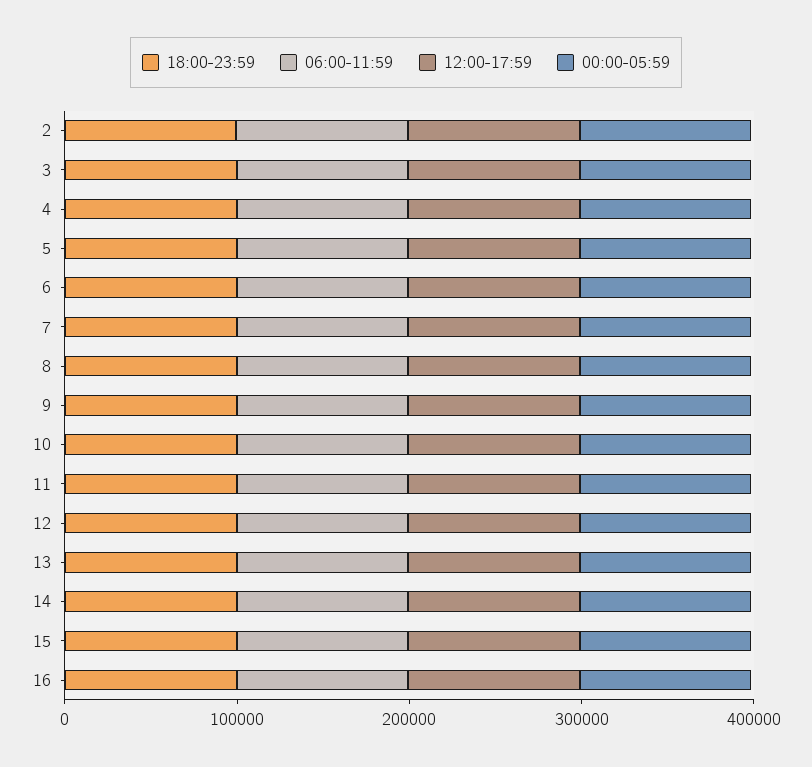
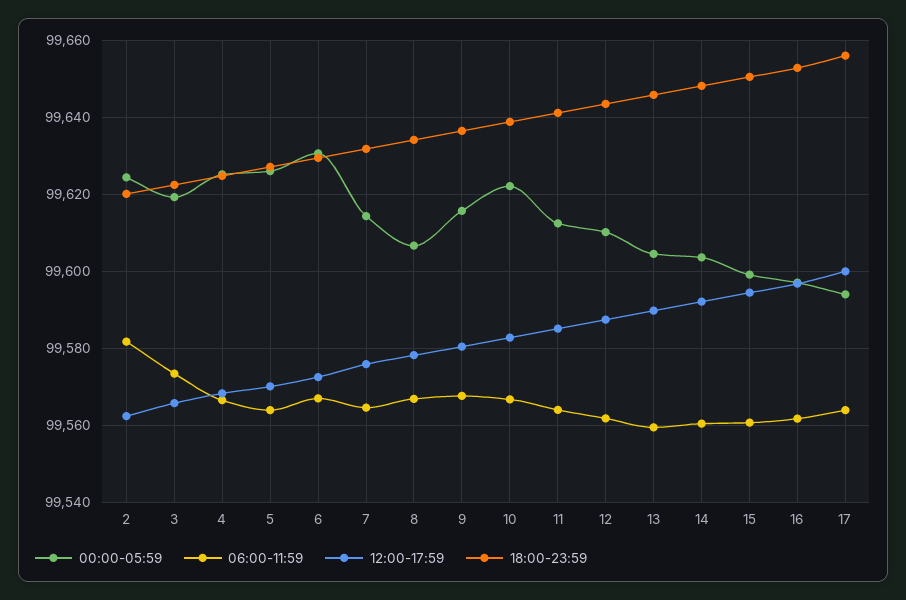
  {
    "18:00-23:59": {
      "2": 99620,
      "3": 99622,
      "4": 99624,
      "5": 99628,
      "6": 99630,
      "7": 99632,
      "8": 99634,
      "9": 99636,
      "10": 99638,
      "11": 99642,
      "12": 99644,
      "13": 99646,
      "14": 99648,
      "15": 99650,
-     "16": 99652
+     "16": 99652,
+     "17": 99656
    },
    "06:00-11:59": {
      "2": 99582,
      "3": 99574,
      "4": 99566,
      "5": 99564,
      "6": 99568,
      "7": 99564,
      "8": 99566,
      "9": 99568,
      "10": 99566,
      "11": 99564,
      "12": 99562,
      "13": 99560,
      "14": 99560,
      "15": 99560,
-     "16": 99562
+     "16": 99562,
+     "17": 99564
    },
    "12:00-17:59": {
      "2": 99562,
      "3": 99566,
      "4": 99568,
      "5": 99570,
      "6": 99572,
      "7": 99576,
      "8": 99578,
      "9": 99580,
      "10": 99582,
      "11": 99586,
      "12": 99588,
      "13": 99590,
      "14": 99592,
      "15": 99594,
-     "16": 99596
+     "16": 99596,
+     "17": 99600
    },
    "00:00-05:59": {
      "2": 99624,
      "3": 99620,
      "4": 99626,
      "5": 99626,
      "6": 99630,
      "7": 99614,
      "8": 99606,
      "9": 99616,
      "10": 99622,
      "11": 99612,
      "12": 99610,
      "13": 99604,
      "14": 99604,
      "15": 99600,
-     "16": 99598
+     "16": 99598,
+     "17": 99594
    }
  }

